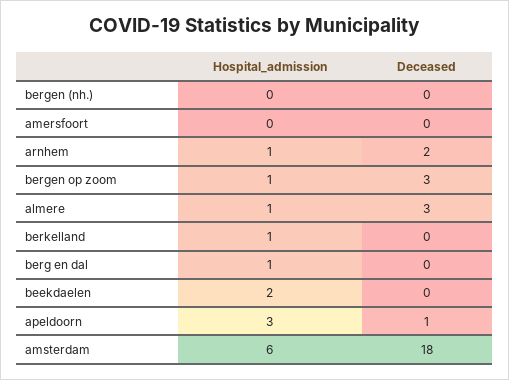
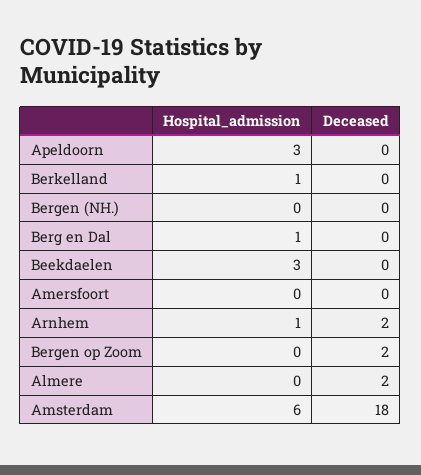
  {
    "Hospital_admission": {
      "bergen (nh.)": 0,
      "amersfoort": 0,
      "arnhem": 1,
-     "bergen op zoom": 1,
+     "bergen op zoom": 0,
-     "almere": 1,
+     "almere": 0,
      "berkelland": 1,
      "berg en dal": 1,
-     "beekdaelen": 2,
+     "beekdaelen": 3,
      "apeldoorn": 3,
      "amsterdam": 6
    },
    "Deceased": {
      "bergen (nh.)": 0,
      "amersfoort": 0,
      "arnhem": 2,
-     "bergen op zoom": 3,
+     "bergen op zoom": 2,
-     "almere": 3,
+     "almere": 2,
      "berkelland": 0,
      "berg en dal": 0,
      "beekdaelen": 0,
-     "apeldoorn": 1,
+     "apeldoorn": 0,
      "amsterdam": 18
    }
  }

